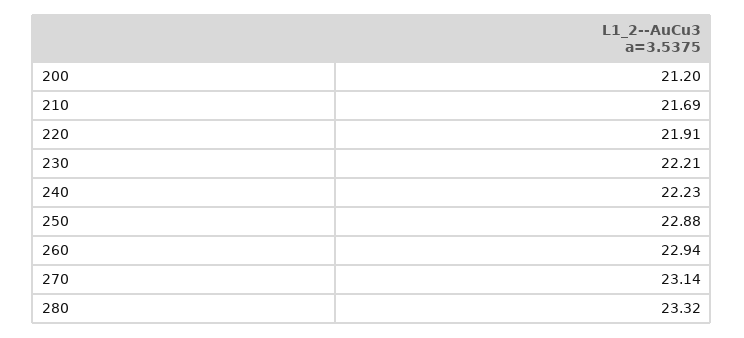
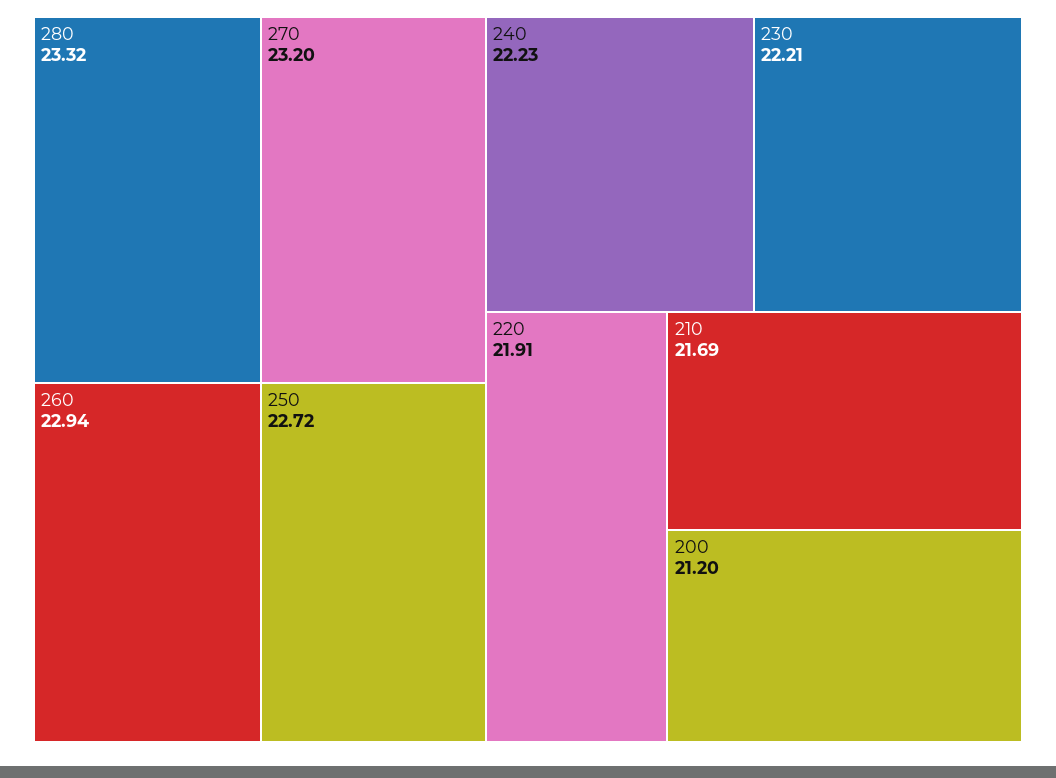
  {
    "200": 21.2,
    "210": 21.69,
    "220": 21.91,
    "230": 22.21,
    "240": 22.23,
-   "250": 22.88,
+   "250": 22.72,
    "260": 22.94,
-   "270": 23.14,
+   "270": 23.2,
    "280": 23.32
  }

